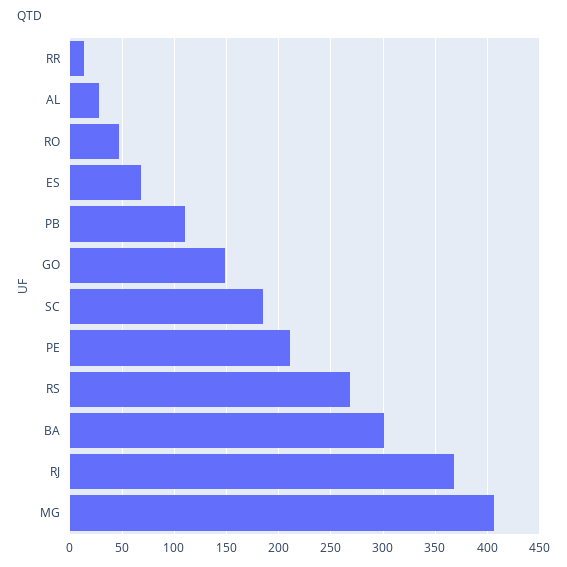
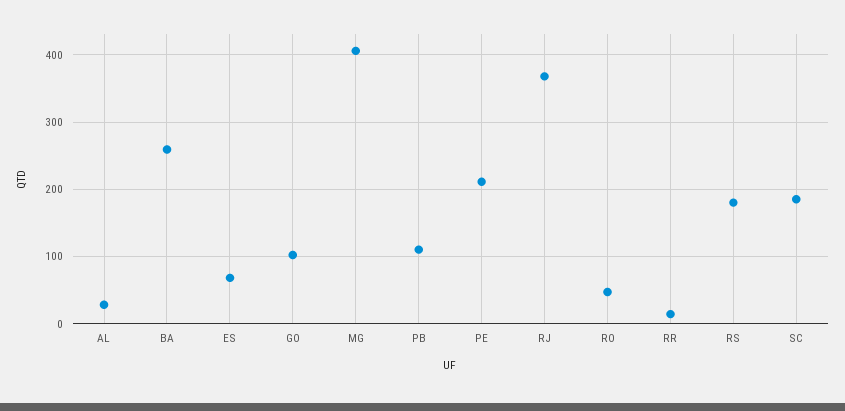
  {
    "RR": 10,
    "AL": 30,
    "RO": 50,
    "ES": 70,
    "PB": 110,
-   "GO": 150,
+   "GO": 100,
    "SC": 190,
    "PE": 210,
-   "RS": 270,
+   "RS": 180,
-   "BA": 300,
+   "BA": 260,
    "RJ": 370,
    "MG": 410
  }

